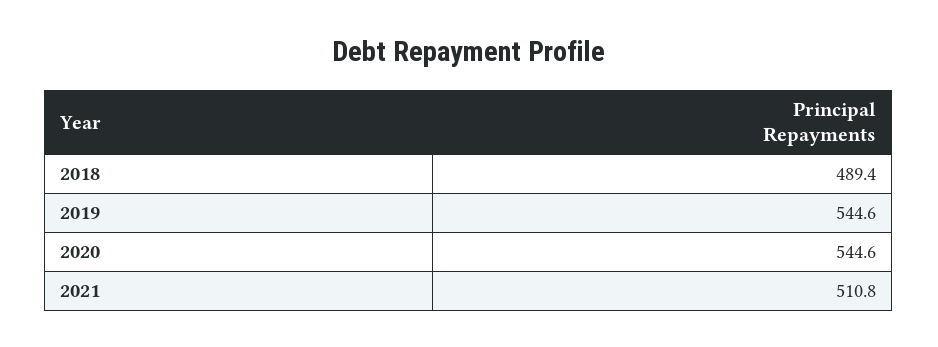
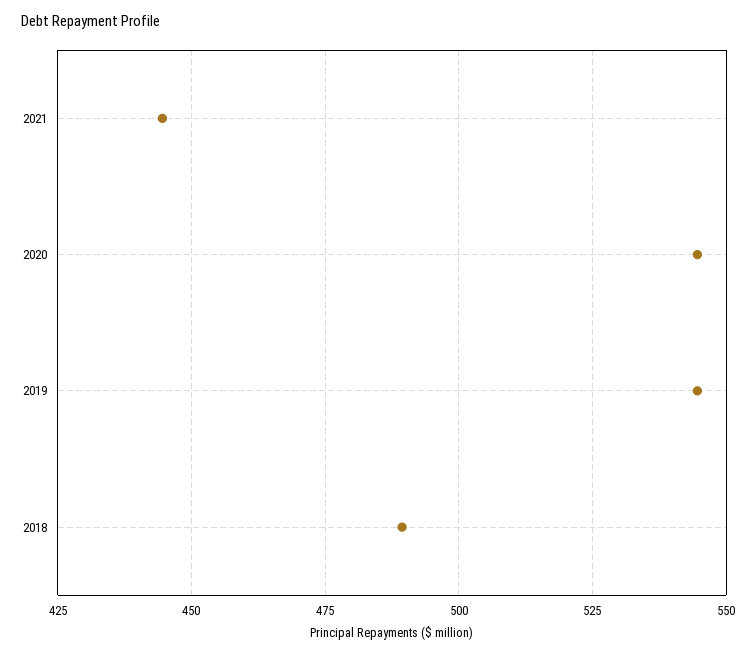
  {
    "2018": 489.4,
    "2019": 544.6,
    "2020": 544.6,
-   "2021": 510.8
+   "2021": 445
  }

